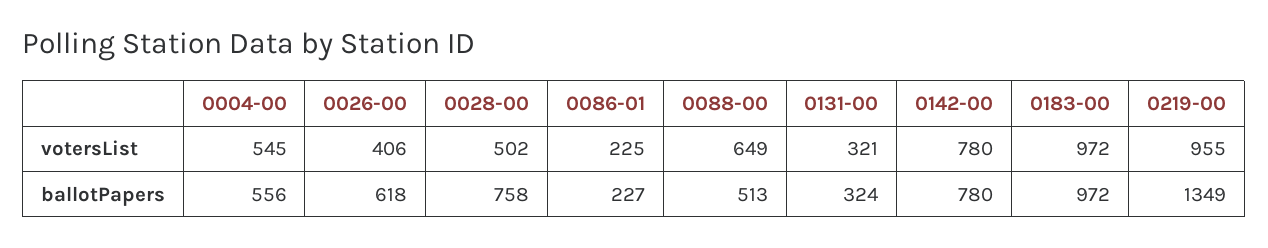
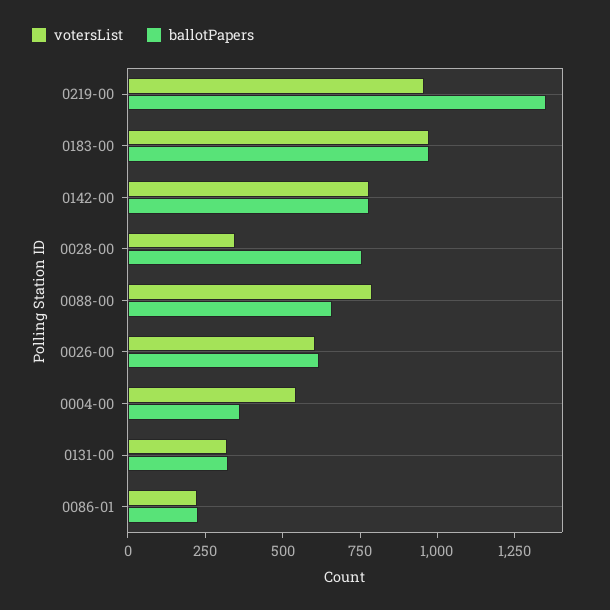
  {
    "votersList": {
      "0004-00": 545,
-     "0026-00": 406,
+     "0026-00": 600,
-     "0028-00": 502,
+     "0028-00": 350,
      "0086-01": 225,
-     "0088-00": 649,
+     "0088-00": 800,
      "0131-00": 321,
      "0142-00": 780,
      "0183-00": 972,
      "0219-00": 955
    },
    "ballotPapers": {
-     "0004-00": 556,
+     "0004-00": 350,
      "0026-00": 618,
      "0028-00": 758,
      "0086-01": 227,
-     "0088-00": 513,
+     "0088-00": 650,
      "0131-00": 324,
      "0142-00": 780,
      "0183-00": 972,
      "0219-00": 1349
    }
  }

